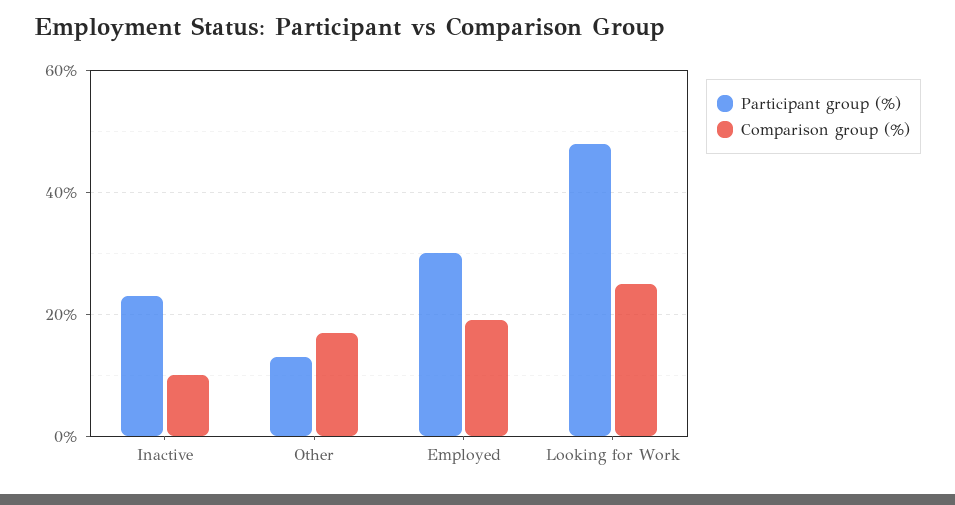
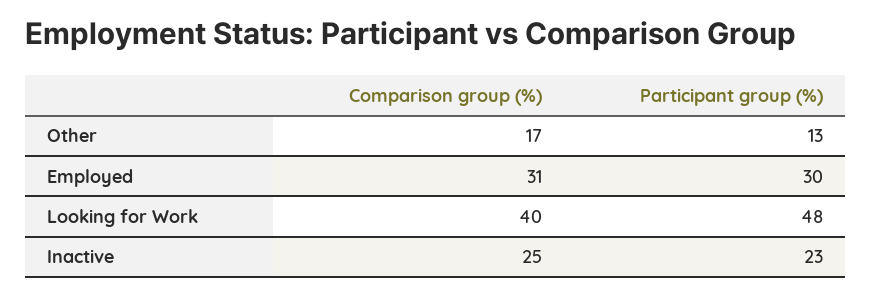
  {
    "Participant group (%)": {
      "Inactive": 23,
      "Other": 13,
      "Employed": 30,
      "Looking for Work": 48
    },
    "Comparison group (%)": {
-     "Inactive": 10,
+     "Inactive": 25,
      "Other": 17,
-     "Employed": 20,
+     "Employed": 31,
-     "Looking for Work": 25
+     "Looking for Work": 40
    }
  }

